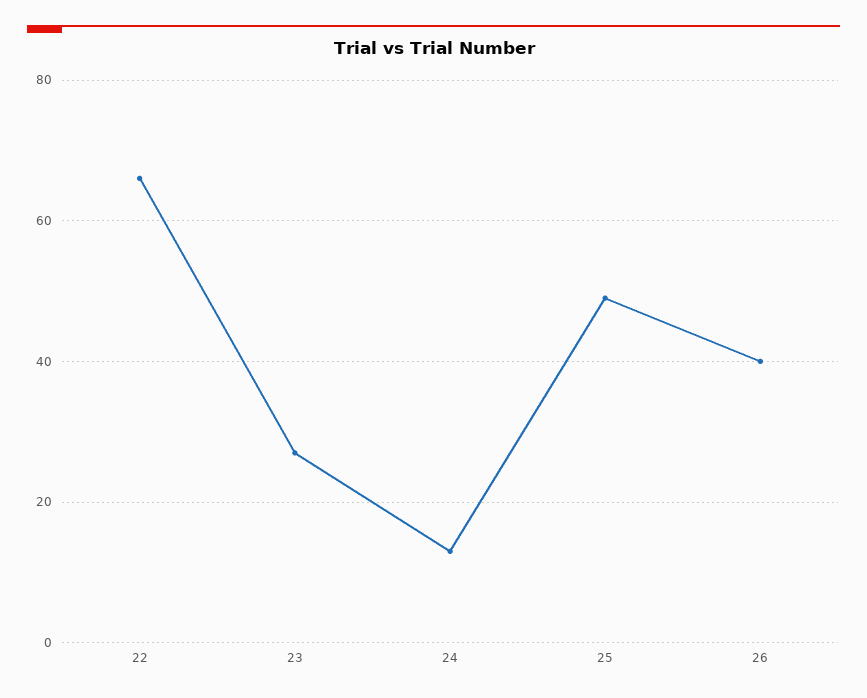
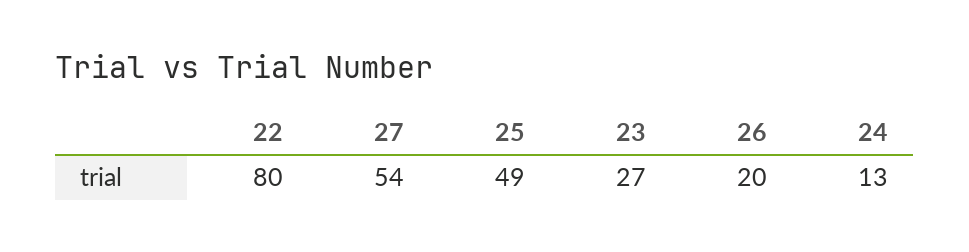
  {
-   "22": 65,
+   "22": 80,
    "23": 27,
    "24": 13,
    "25": 49,
-   "26": 40
+   "26": 20,
+   "27": 54
  }

